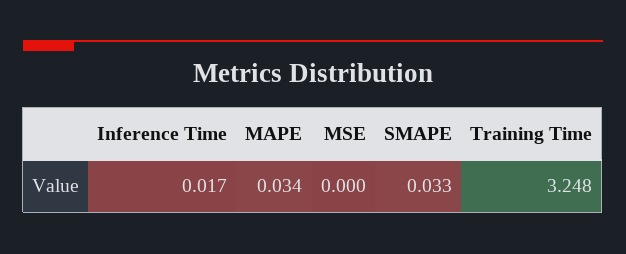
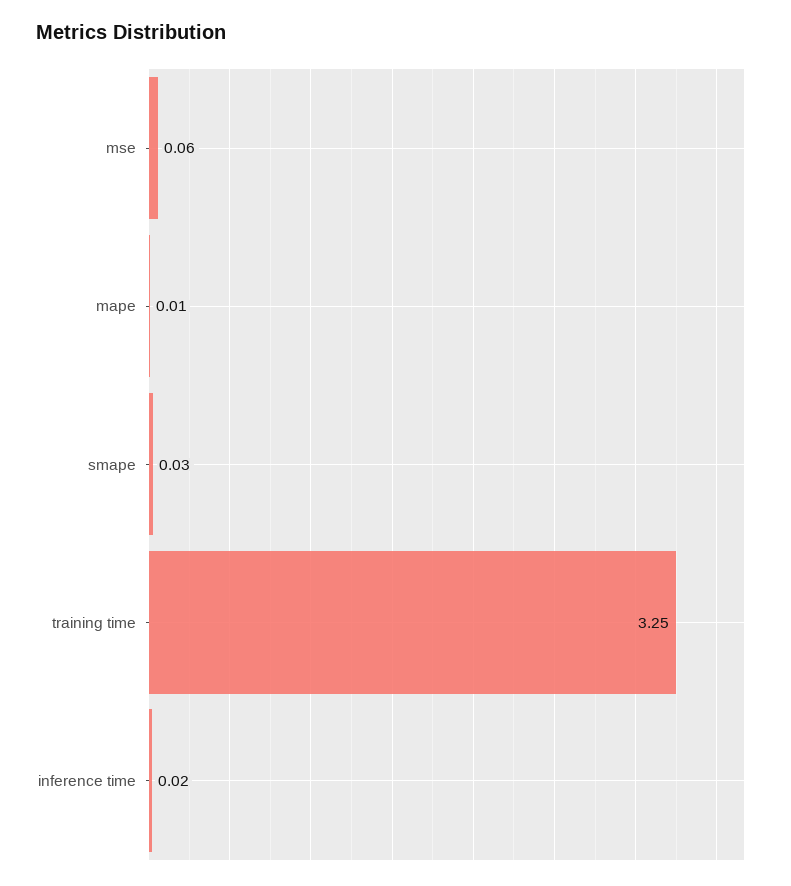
  {
    "Inference Time": 0.017,
-   "MAPE": 0.034,
+   "MAPE": 0.01,
-   "MSE": 0,
+   "MSE": 0.06,
    "SMAPE": 0.033,
    "Training Time": 3.248
  }

